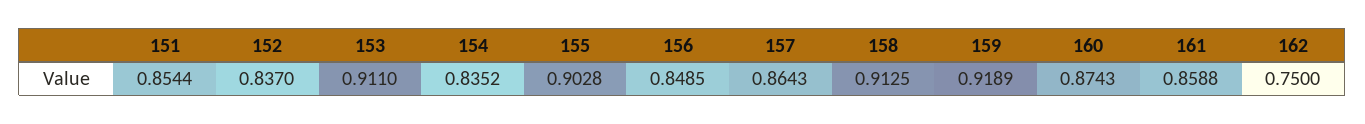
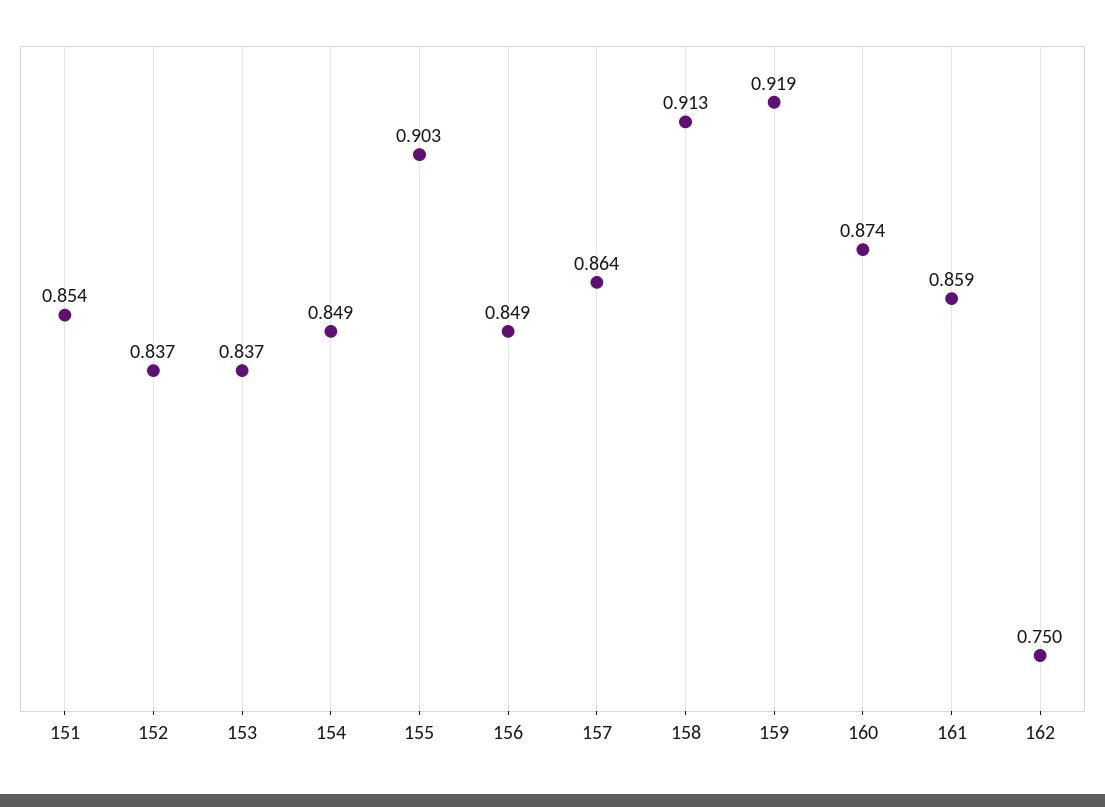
  {
    "151": 0.8544,
    "152": 0.837,
-   "153": 0.911,
+   "153": 0.837,
-   "154": 0.8352,
+   "154": 0.849,
    "155": 0.9028,
    "156": 0.8485,
    "157": 0.8643,
    "158": 0.9125,
    "159": 0.9189,
    "160": 0.8743,
    "161": 0.8588,
    "162": 0.75
  }

